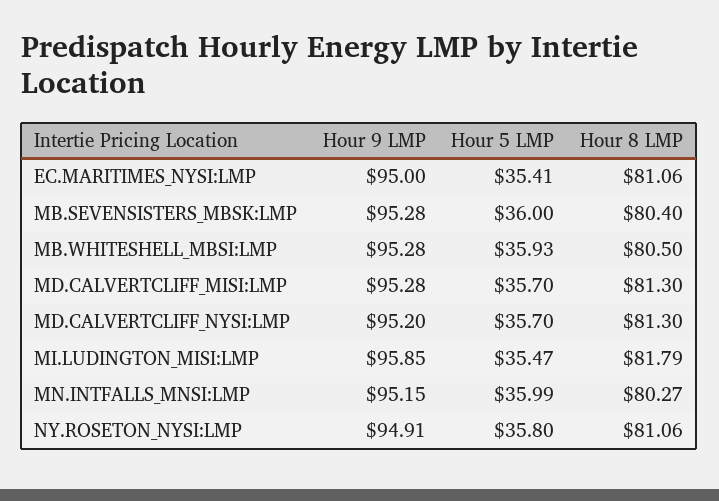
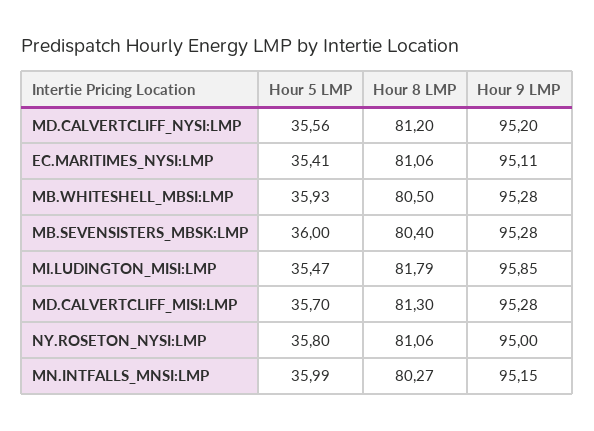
  {
    "Hour 9 LMP": {
-     "EC.MARITIMES_NYSI:LMP": 95,
+     "EC.MARITIMES_NYSI:LMP": 95.11,
      "MB.SEVENSISTERS_MBSK:LMP": 95.28,
      "MB.WHITESHELL_MBSI:LMP": 95.28,
      "MD.CALVERTCLIFF_MISI:LMP": 95.28,
      "MD.CALVERTCLIFF_NYSI:LMP": 95.2,
      "MI.LUDINGTON_MISI:LMP": 95.85,
      "MN.INTFALLS_MNSI:LMP": 95.15,
-     "NY.ROSETON_NYSI:LMP": 94.91
+     "NY.ROSETON_NYSI:LMP": 95
    },
    "Hour 5 LMP": {
      "EC.MARITIMES_NYSI:LMP": 35.41,
      "MB.SEVENSISTERS_MBSK:LMP": 36,
      "MB.WHITESHELL_MBSI:LMP": 35.93,
      "MD.CALVERTCLIFF_MISI:LMP": 35.7,
-     "MD.CALVERTCLIFF_NYSI:LMP": 35.7,
+     "MD.CALVERTCLIFF_NYSI:LMP": 35.56,
      "MI.LUDINGTON_MISI:LMP": 35.47,
      "MN.INTFALLS_MNSI:LMP": 35.99,
      "NY.ROSETON_NYSI:LMP": 35.8
    },
    "Hour 8 LMP": {
      "EC.MARITIMES_NYSI:LMP": 81.06,
      "MB.SEVENSISTERS_MBSK:LMP": 80.4,
      "MB.WHITESHELL_MBSI:LMP": 80.5,
      "MD.CALVERTCLIFF_MISI:LMP": 81.3,
-     "MD.CALVERTCLIFF_NYSI:LMP": 81.3,
+     "MD.CALVERTCLIFF_NYSI:LMP": 81.2,
      "MI.LUDINGTON_MISI:LMP": 81.79,
      "MN.INTFALLS_MNSI:LMP": 80.27,
      "NY.ROSETON_NYSI:LMP": 81.06
    }
  }

